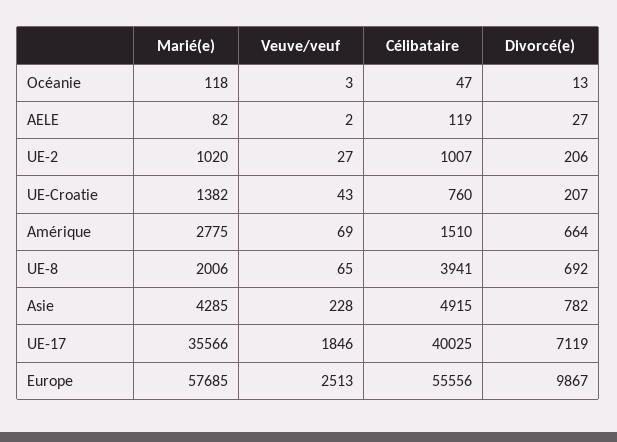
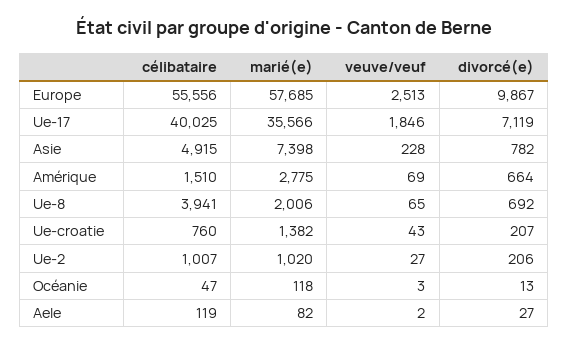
  {
    "Marié(e)": {
      "Océanie": 118,
      "AELE": 82,
      "UE-2": 1020,
      "UE-Croatie": 1382,
      "Amérique": 2775,
      "UE-8": 2006,
-     "Asie": 4285,
+     "Asie": 7398,
      "UE-17": 35566,
      "Europe": 57685
    },
    "Veuve/veuf": {
      "Océanie": 3,
      "AELE": 2,
      "UE-2": 27,
      "UE-Croatie": 43,
      "Amérique": 69,
      "UE-8": 65,
      "Asie": 228,
      "UE-17": 1846,
      "Europe": 2513
    },
    "Célibataire": {
      "Océanie": 47,
      "AELE": 119,
      "UE-2": 1007,
      "UE-Croatie": 760,
      "Amérique": 1510,
      "UE-8": 3941,
      "Asie": 4915,
      "UE-17": 40025,
      "Europe": 55556
    },
    "Divorcé(e)": {
      "Océanie": 13,
      "AELE": 27,
      "UE-2": 206,
      "UE-Croatie": 207,
      "Amérique": 664,
      "UE-8": 692,
      "Asie": 782,
      "UE-17": 7119,
      "Europe": 9867
    }
  }

